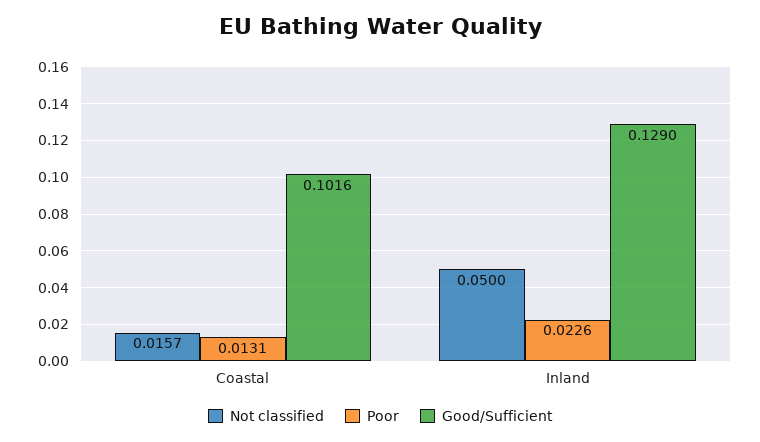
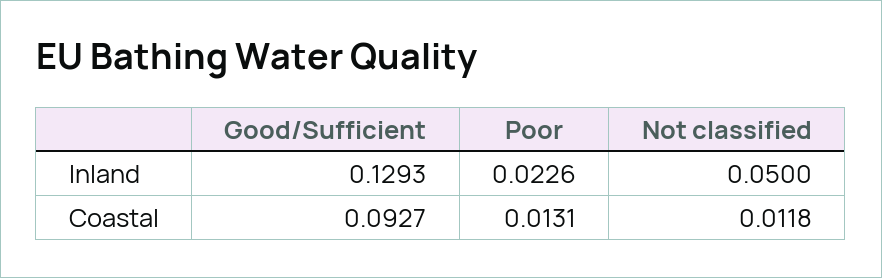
  {
    "Not classified": {
-     "Coastal": 0.0157,
+     "Coastal": 0.0118,
      "Inland": 0.05
    },
    "Poor": {
      "Coastal": 0.0131,
      "Inland": 0.0226
    },
    "Good/Sufficient": {
-     "Coastal": 0.1016,
+     "Coastal": 0.0927,
-     "Inland": 0.129
+     "Inland": 0.1293
    }
  }

